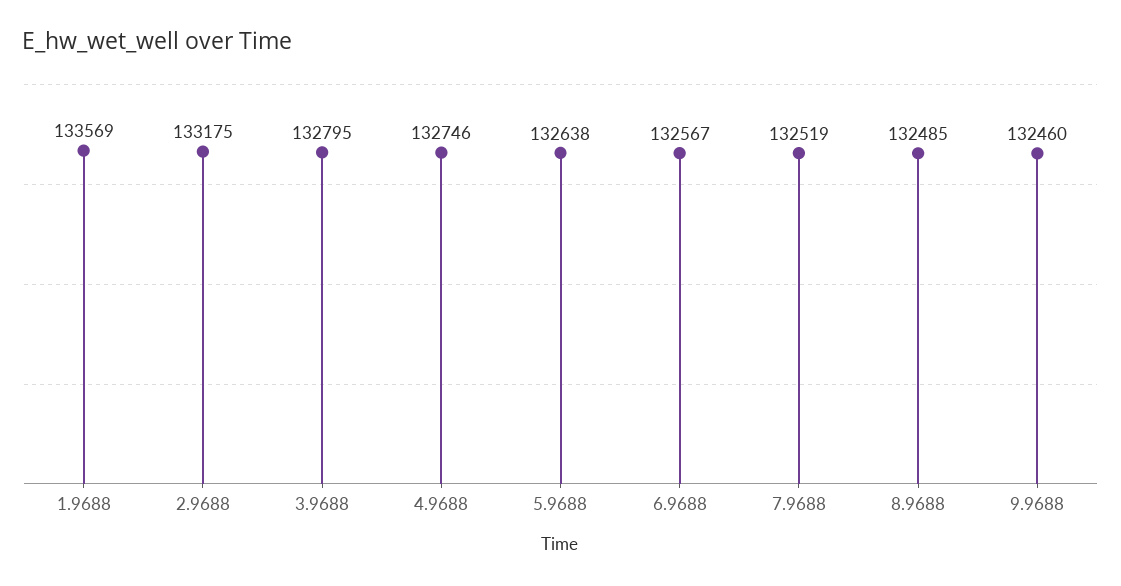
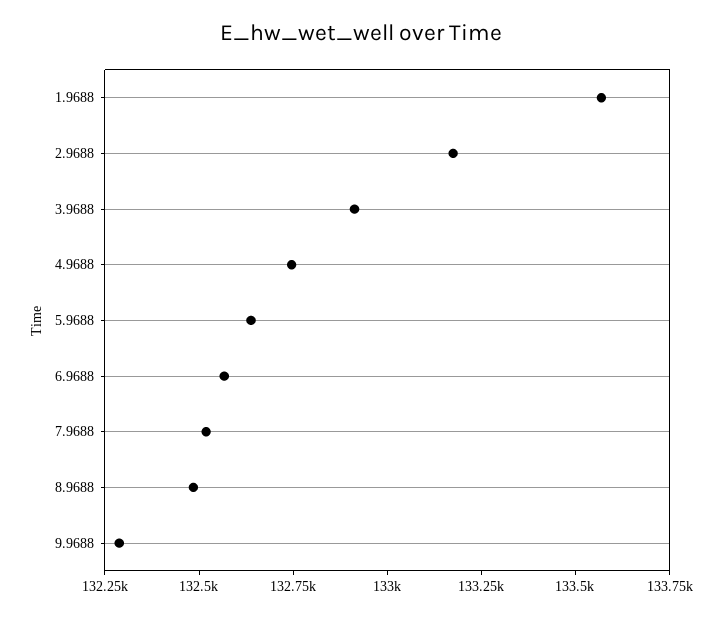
  {
    "1.9688": 133569,
    "2.9688": 133175,
-   "3.9688": 132795,
+   "3.9688": 132900,
    "4.9688": 132746,
    "5.9688": 132638,
    "6.9688": 132567,
    "7.9688": 132519,
    "8.9688": 132485,
-   "9.9688": 132460
+   "9.9688": 132300
  }

